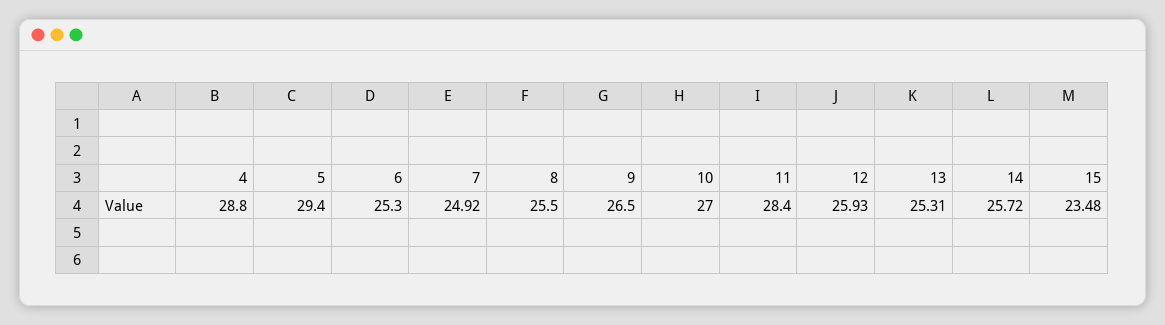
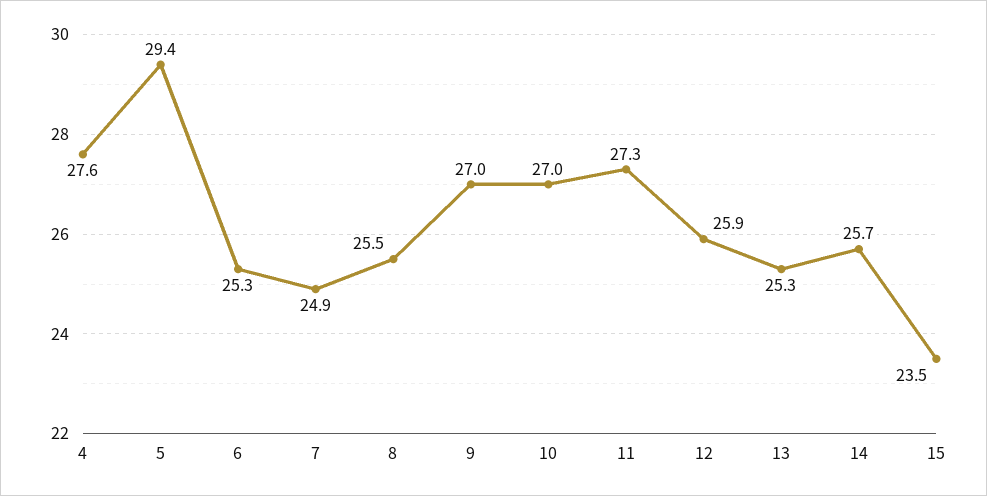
  {
-   "4": 28.8,
+   "4": 27.6,
    "5": 29.4,
    "6": 25.3,
    "7": 24.92,
    "8": 25.5,
-   "9": 26.5,
+   "9": 27,
    "10": 27,
-   "11": 28.4,
+   "11": 27.3,
    "12": 25.93,
    "13": 25.31,
    "14": 25.72,
    "15": 23.48
  }

